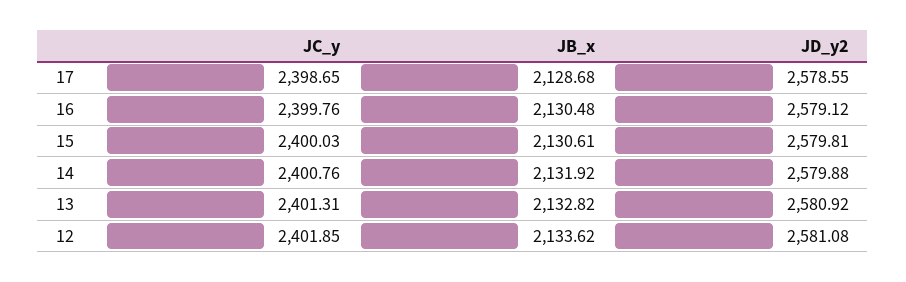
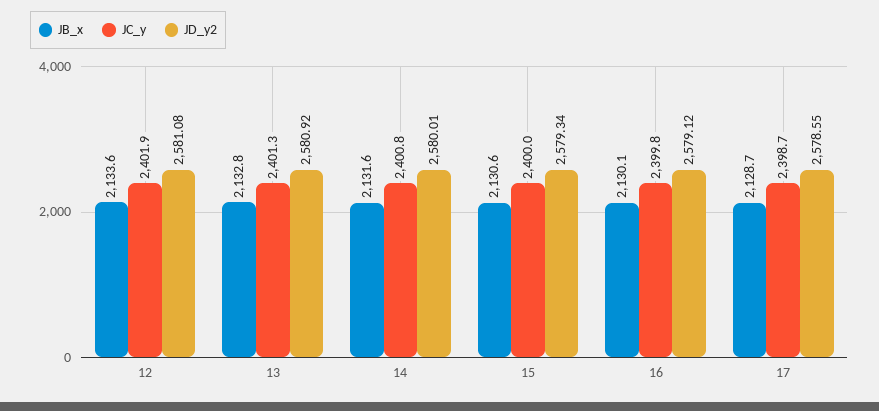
  {
    "JC_y": {
      "17": 2398.65,
      "16": 2399.76,
      "15": 2400.03,
      "14": 2400.76,
      "13": 2401.31,
      "12": 2401.85
    },
    "JB_x": {
      "17": 2128.68,
-     "16": 2130.48,
+     "16": 2130.1,
      "15": 2130.61,
-     "14": 2131.92,
+     "14": 2131.6,
      "13": 2132.82,
      "12": 2133.62
    },
    "JD_y2": {
      "17": 2578.55,
      "16": 2579.12,
-     "15": 2579.81,
+     "15": 2579.34,
-     "14": 2579.88,
+     "14": 2580.01,
      "13": 2580.92,
      "12": 2581.08
    }
  }

